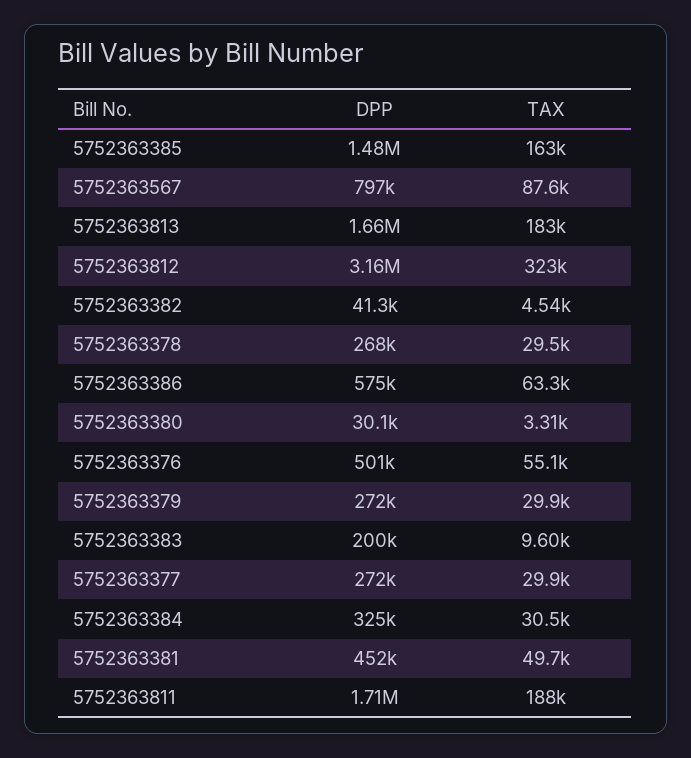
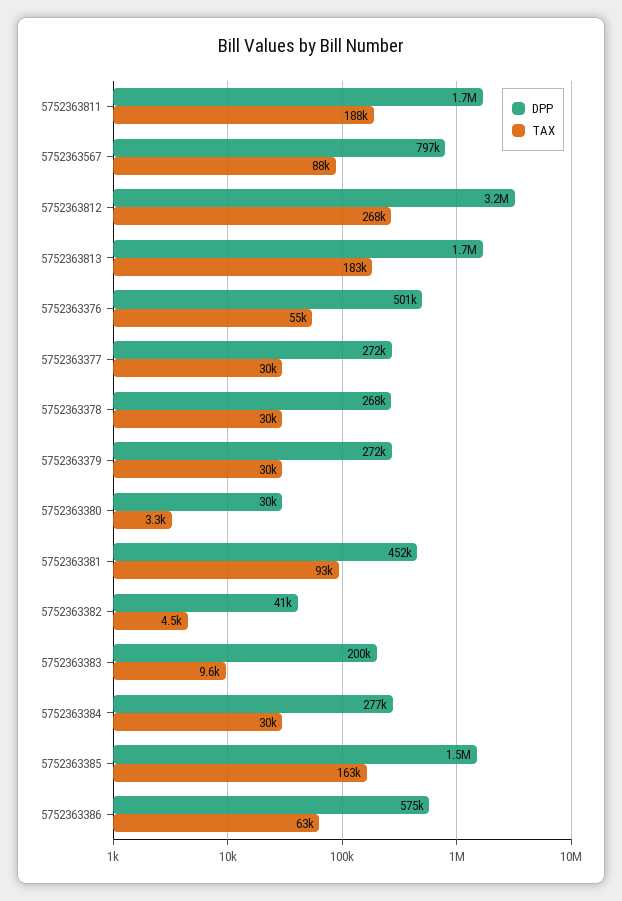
  {
    "DPP": {
      "5752363385": 1480000,
      "5752363567": 797000,
      "5752363813": 1660000,
      "5752363812": 3160000,
      "5752363382": 41300,
      "5752363378": 268000,
      "5752363386": 575000,
      "5752363380": 30100,
      "5752363376": 501000,
      "5752363379": 272000,
      "5752363383": 200000,
      "5752363377": 272000,
-     "5752363384": 325000,
+     "5752363384": 277000,
      "5752363381": 452000,
      "5752363811": 1710000
    },
    "TAX": {
      "5752363385": 163000,
      "5752363567": 87600,
      "5752363813": 183000,
-     "5752363812": 323000,
+     "5752363812": 268000,
      "5752363382": 4540,
      "5752363378": 29500,
      "5752363386": 63300,
      "5752363380": 3310,
      "5752363376": 55100,
      "5752363379": 29900,
      "5752363383": 9600,
      "5752363377": 29900,
      "5752363384": 30500,
-     "5752363381": 49700,
+     "5752363381": 93000,
      "5752363811": 188000
    }
  }

